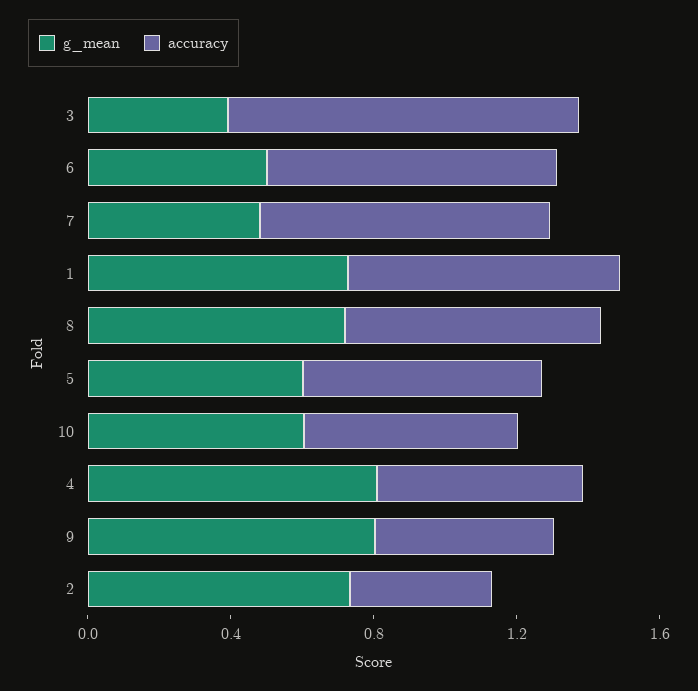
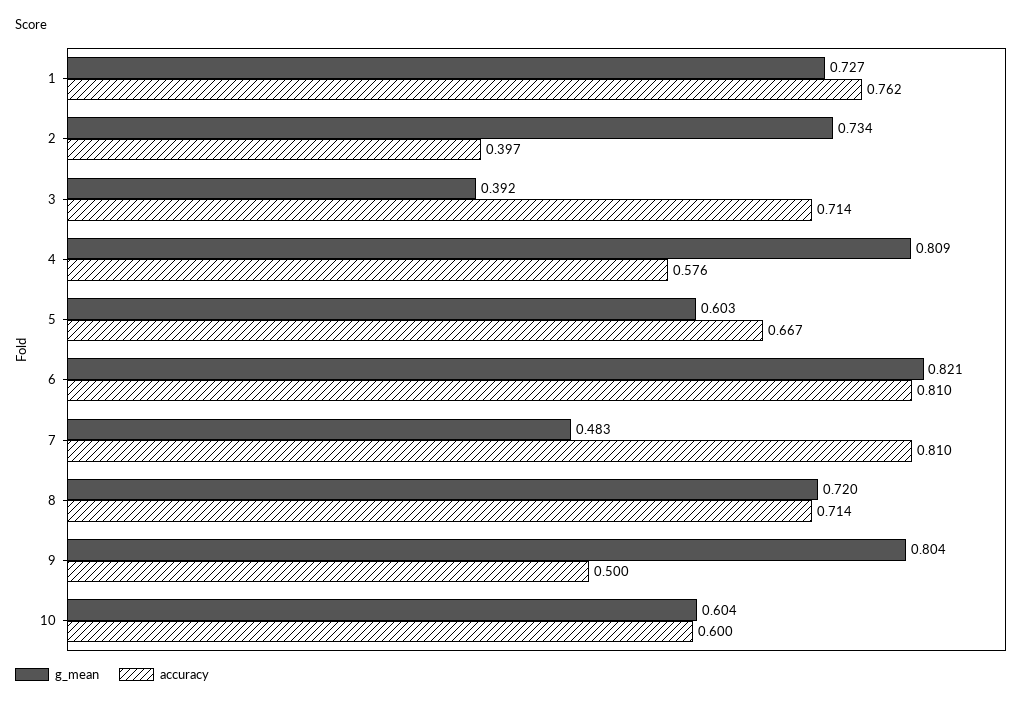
  {
    "g_mean": {
      "3": 0.392,
-     "6": 0.5,
+     "6": 0.821,
      "7": 0.483,
      "1": 0.727,
      "8": 0.72,
      "5": 0.603,
      "10": 0.604,
      "4": 0.809,
      "9": 0.804,
      "2": 0.734
    },
    "accuracy": {
-     "3": 1,
+     "3": 0.714,
      "6": 0.81,
      "7": 0.81,
      "1": 0.762,
      "8": 0.714,
      "5": 0.667,
      "10": 0.6,
      "4": 0.576,
      "9": 0.5,
      "2": 0.397
    }
  }

